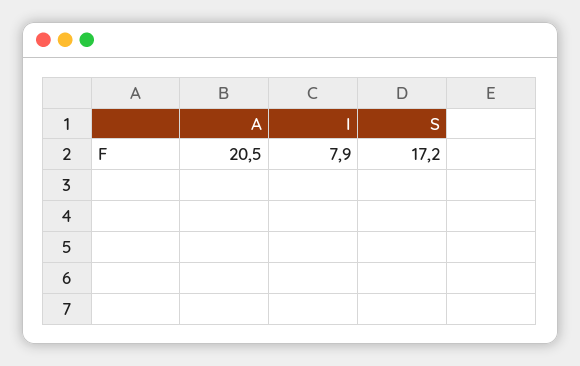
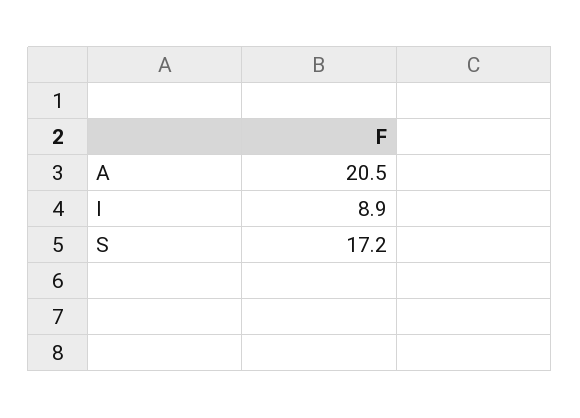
  {
    "A": 20.5,
-   "I": 7.9,
+   "I": 8.9,
    "S": 17.2
  }

